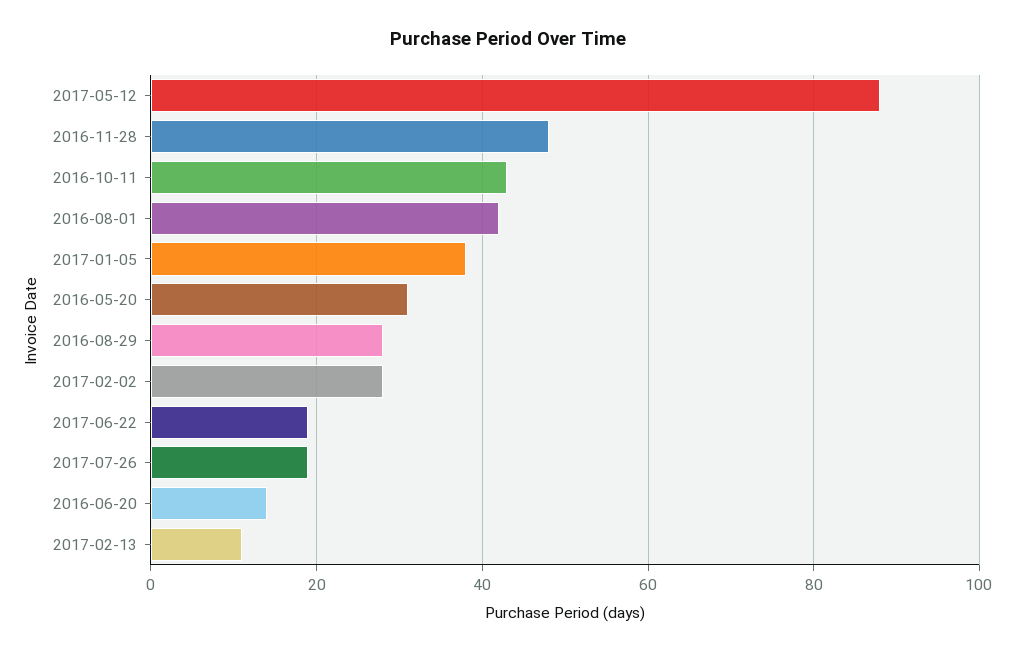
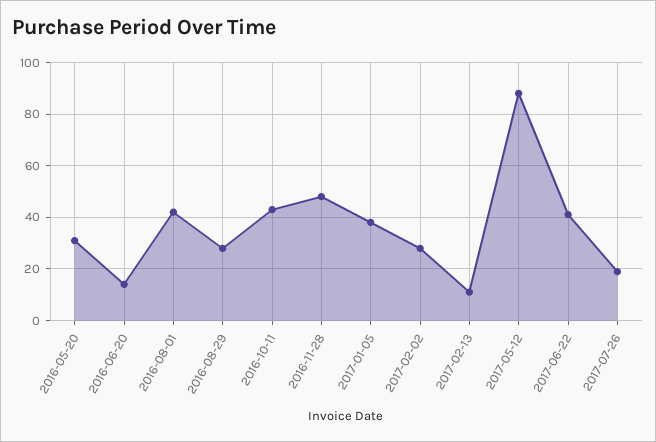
  {
    "2017-05-12": 90,
    "2016-11-28": 50,
    "2016-10-11": 45,
    "2016-08-01": 40,
    "2017-01-05": 40,
    "2016-05-20": 30,
    "2016-08-29": 30,
    "2017-02-02": 30,
-   "2017-06-22": 20,
+   "2017-06-22": 40,
    "2017-07-26": 20,
    "2016-06-20": 15,
    "2017-02-13": 10
  }

